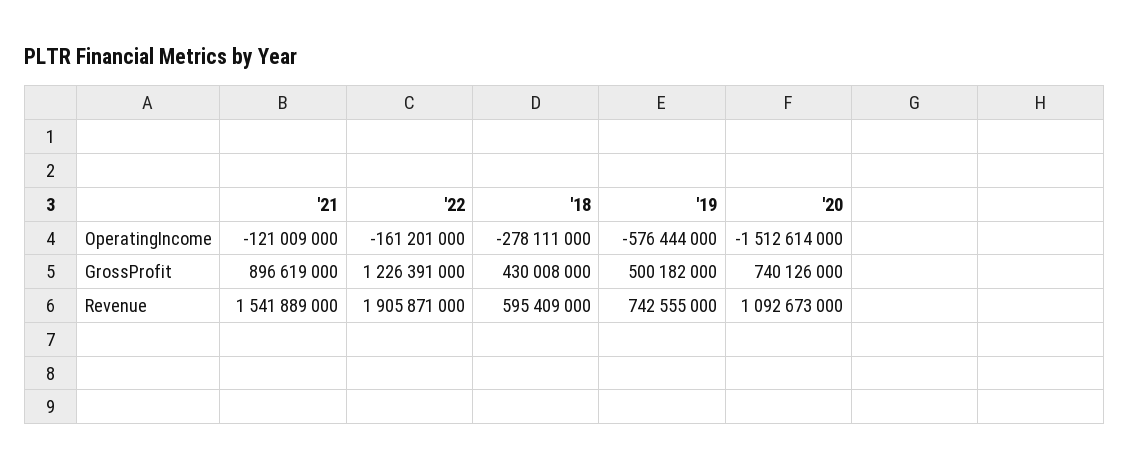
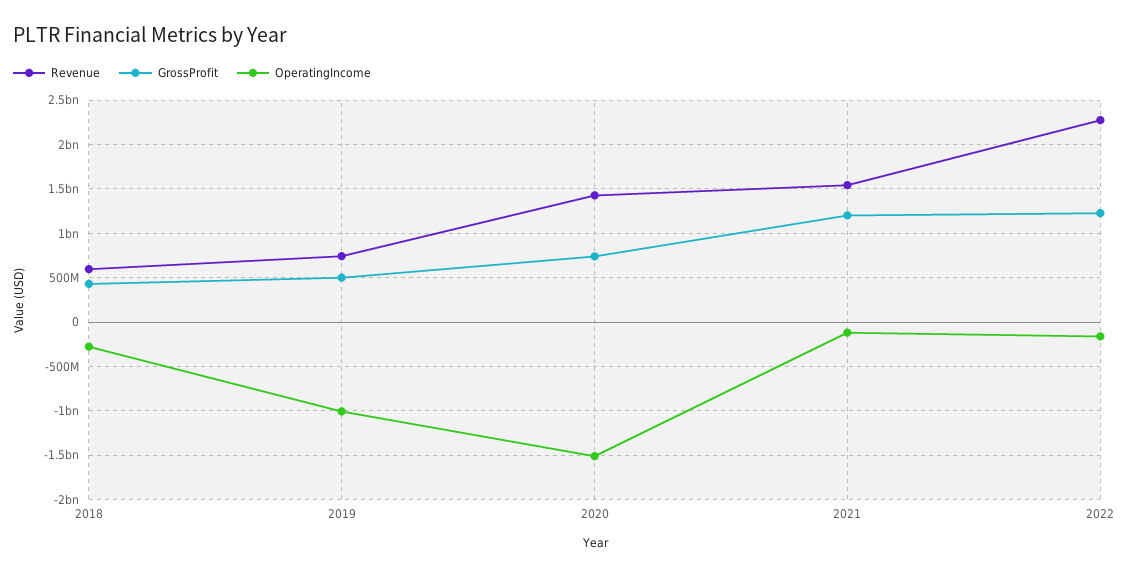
  {
    "OperatingIncome": {
      "'21": -121009000,
      "'22": -161201000,
      "'18": -278111000,
-     "'19": -576444000,
+     "'19": -1000000000,
      "'20": -1512614000
    },
    "GrossProfit": {
-     "'21": 896619000,
+     "'21": 1200000000,
      "'22": 1226391000,
      "'18": 430008000,
      "'19": 500182000,
      "'20": 740126000
    },
    "Revenue": {
      "'21": 1541889000,
-     "'22": 1905871000,
+     "'22": 2300000000,
      "'18": 595409000,
      "'19": 742555000,
-     "'20": 1092673000
+     "'20": 1400000000
    }
  }

